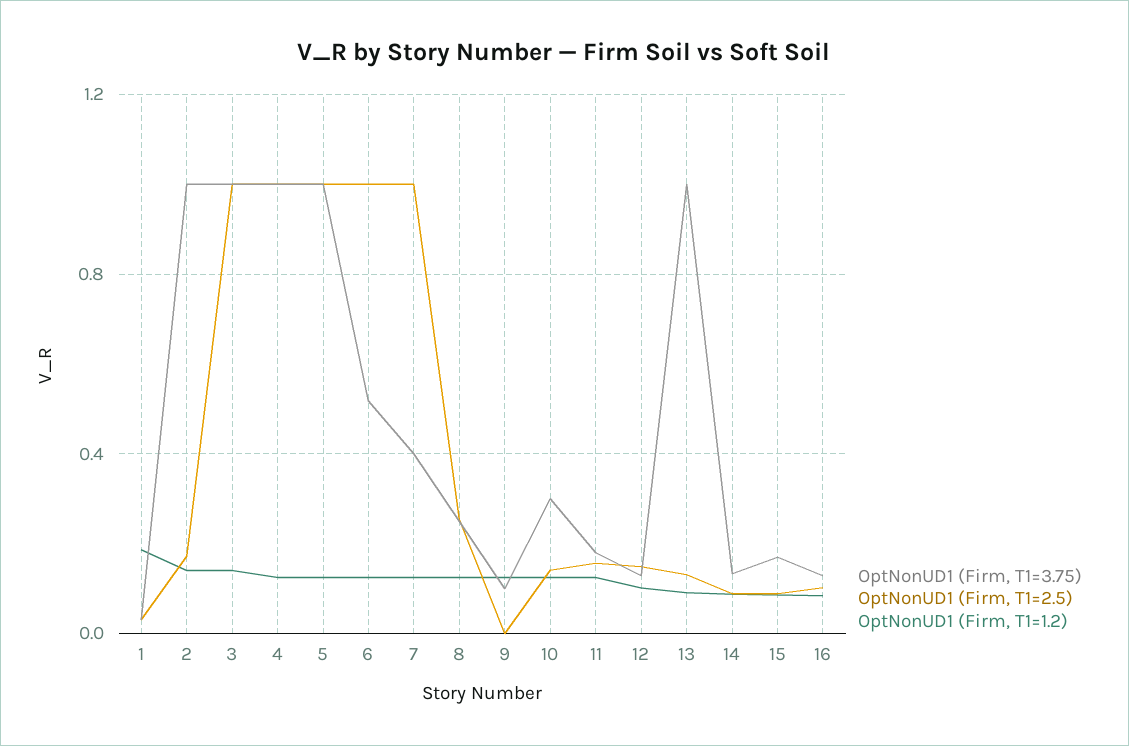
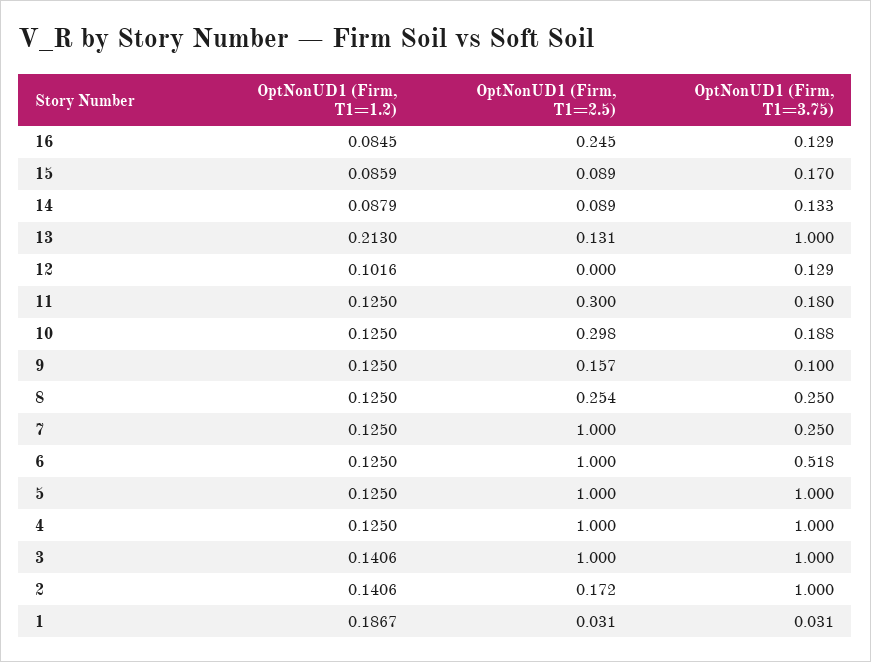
  {
    "OptNonUD1 (Firm, T1=3.75)": {
      "1": 0.031,
      "2": 1,
      "3": 1,
      "4": 1,
      "5": 1,
      "6": 0.518,
-     "7": 0.4,
+     "7": 0.25,
      "8": 0.25,
      "9": 0.1,
-     "10": 0.3,
+     "10": 0.188,
      "11": 0.18,
      "12": 0.129,
      "13": 1,
      "14": 0.133,
      "15": 0.17,
      "16": 0.129
    },
    "OptNonUD1 (Firm, T1=2.5)": {
      "1": 0.031,
      "2": 0.172,
      "3": 1,
      "4": 1,
      "5": 1,
      "6": 1,
      "7": 1,
      "8": 0.254,
-     "9": 0,
+     "9": 0.157,
-     "10": 0.15,
+     "10": 0.298,
-     "11": 0.15,
+     "11": 0.3,
-     "12": 0.15,
+     "12": 0,
      "13": 0.131,
      "14": 0.089,
      "15": 0.089,
-     "16": 0.1
+     "16": 0.245
    },
    "OptNonUD1 (Firm, T1=1.2)": {
      "1": 0.1867,
      "2": 0.1406,
      "3": 0.1406,
      "4": 0.125,
      "5": 0.125,
      "6": 0.125,
      "7": 0.125,
      "8": 0.125,
      "9": 0.125,
      "10": 0.125,
      "11": 0.125,
      "12": 0.1016,
-     "13": 0.1,
+     "13": 0.213,
      "14": 0.0879,
      "15": 0.0859,
      "16": 0.0845
    }
  }

